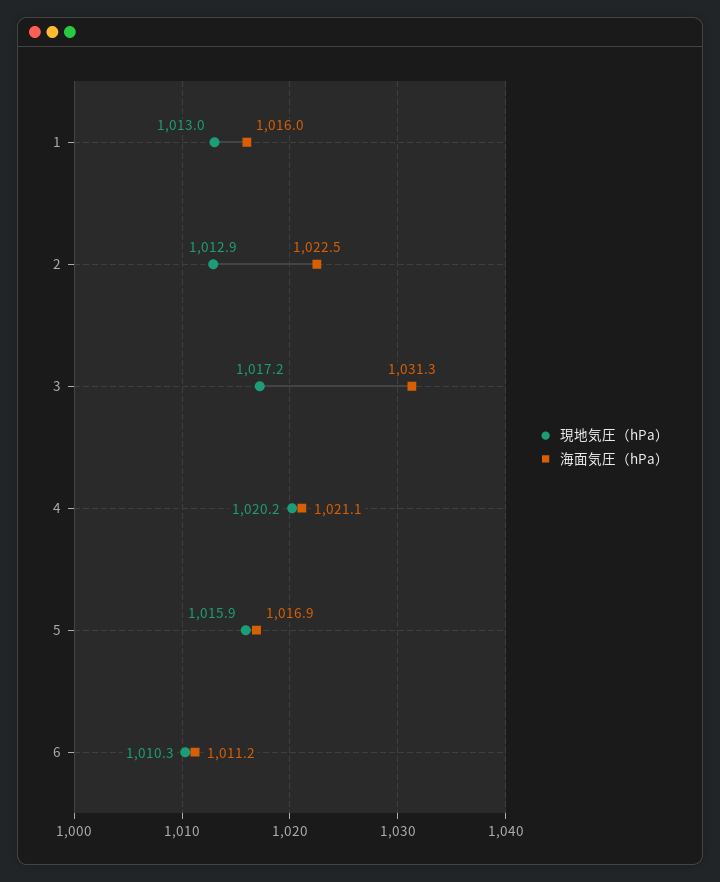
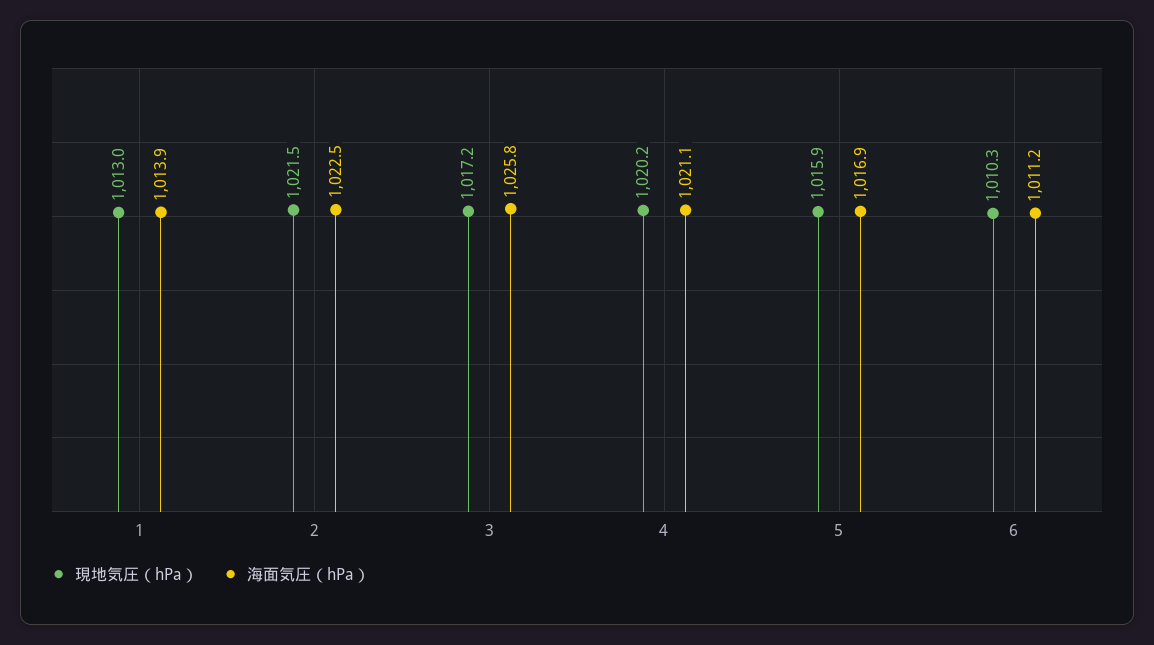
  {
    "現地気圧（hPa）": {
      "1": 1013,
-     "2": 1012.9,
+     "2": 1021.5,
      "3": 1017.2,
      "4": 1020.2,
      "5": 1015.9,
      "6": 1010.3
    },
    "海面気圧（hPa）": {
-     "1": 1016,
+     "1": 1013.9,
      "2": 1022.5,
-     "3": 1031.3,
+     "3": 1025.8,
      "4": 1021.1,
      "5": 1016.9,
      "6": 1011.2
    }
  }

